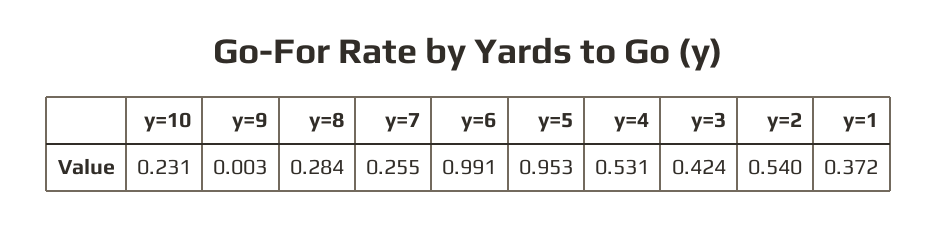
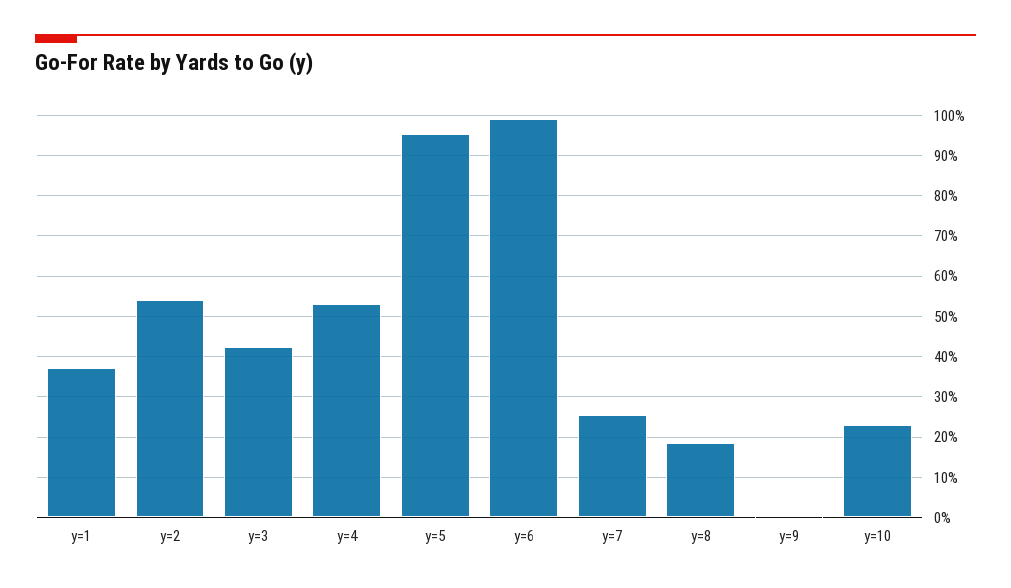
  {
    "y=10": 0.231,
    "y=9": 0.003,
-   "y=8": 0.284,
+   "y=8": 0.18,
    "y=7": 0.255,
    "y=6": 0.991,
    "y=5": 0.953,
    "y=4": 0.531,
    "y=3": 0.424,
    "y=2": 0.54,
    "y=1": 0.372
  }

